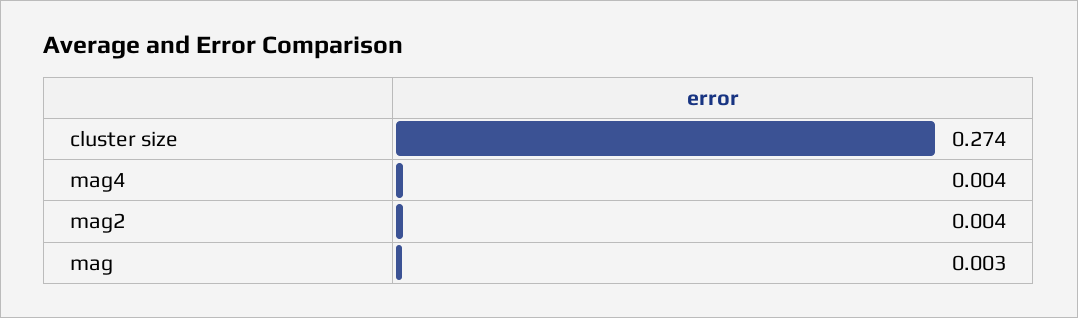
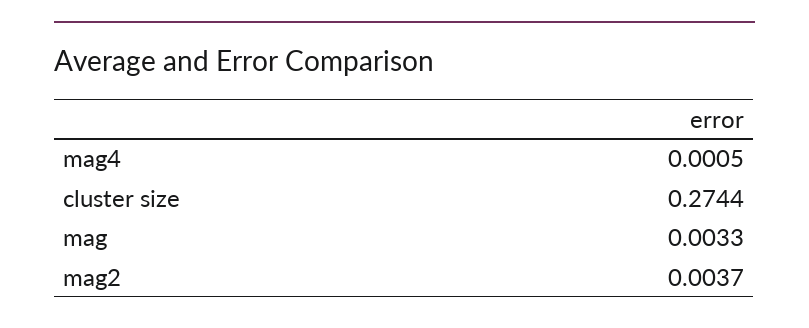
  {
    "cluster size": 0.2744,
-   "mag4": 0.004,
+   "mag4": 0.0005,
    "mag2": 0.0037,
    "mag": 0.0033
  }

